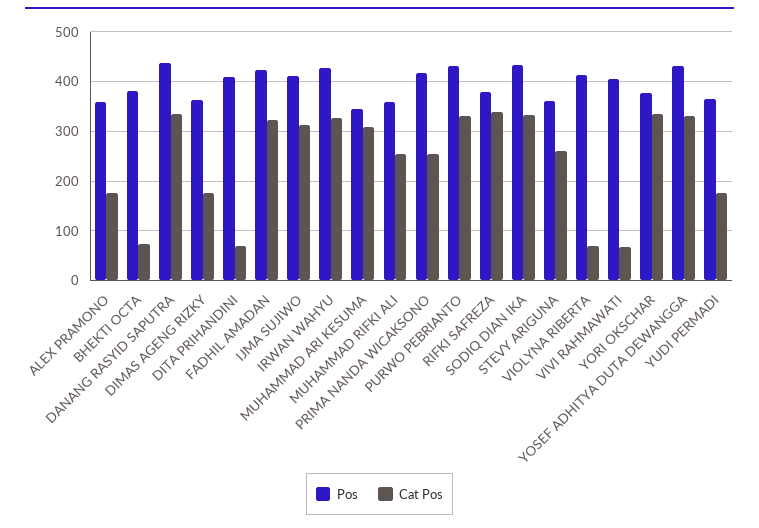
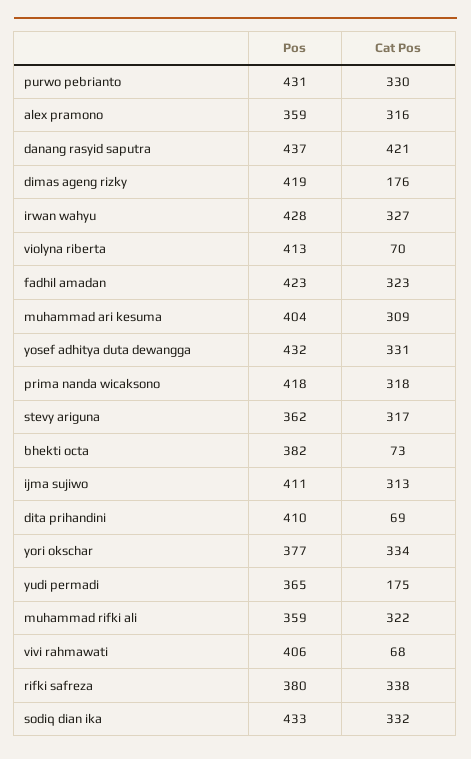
  {
    "Pos": {
      "ALEX PRAMONO": 359,
      "BHEKTI OCTA": 382,
      "DANANG RASYID SAPUTRA": 437,
-     "DIMAS AGENG RIZKY": 360,
+     "DIMAS AGENG RIZKY": 419,
      "DITA PRIHANDINI": 410,
      "FADHIL AMADAN": 423,
      "IJMA SUJIWO": 411,
      "IRWAN WAHYU": 428,
-     "MUHAMMAD ARI KESUMA": 340,
+     "MUHAMMAD ARI KESUMA": 404,
      "MUHAMMAD RIFKI ALI": 359,
      "PRIMA NANDA WICAKSONO": 418,
      "PURWO PEBRIANTO": 431,
      "RIFKI SAFREZA": 380,
      "SODIQ DIAN IKA": 433,
      "STEVY ARIGUNA": 362,
      "VIOLYNA RIBERTA": 413,
      "VIVI RAHMAWATI": 406,
      "YORI OKSCHAR": 377,
      "YOSEF ADHITYA DUTA DEWANGGA": 432,
      "YUDI PERMADI": 365
    },
    "Cat Pos": {
-     "ALEX PRAMONO": 180,
+     "ALEX PRAMONO": 316,
      "BHEKTI OCTA": 73,
-     "DANANG RASYID SAPUTRA": 340,
+     "DANANG RASYID SAPUTRA": 421,
      "DIMAS AGENG RIZKY": 176,
      "DITA PRIHANDINI": 69,
      "FADHIL AMADAN": 323,
      "IJMA SUJIWO": 313,
      "IRWAN WAHYU": 327,
      "MUHAMMAD ARI KESUMA": 309,
-     "MUHAMMAD RIFKI ALI": 260,
+     "MUHAMMAD RIFKI ALI": 322,
-     "PRIMA NANDA WICAKSONO": 260,
+     "PRIMA NANDA WICAKSONO": 318,
      "PURWO PEBRIANTO": 330,
      "RIFKI SAFREZA": 338,
      "SODIQ DIAN IKA": 332,
-     "STEVY ARIGUNA": 260,
+     "STEVY ARIGUNA": 317,
      "VIOLYNA RIBERTA": 70,
      "VIVI RAHMAWATI": 68,
      "YORI OKSCHAR": 334,
      "YOSEF ADHITYA DUTA DEWANGGA": 331,
      "YUDI PERMADI": 175
    }
  }

